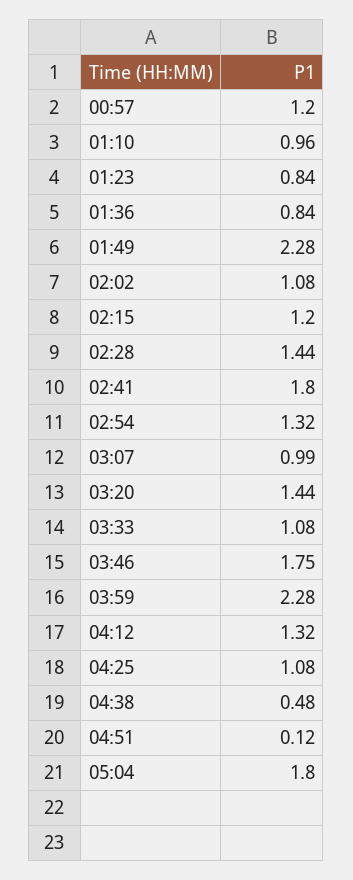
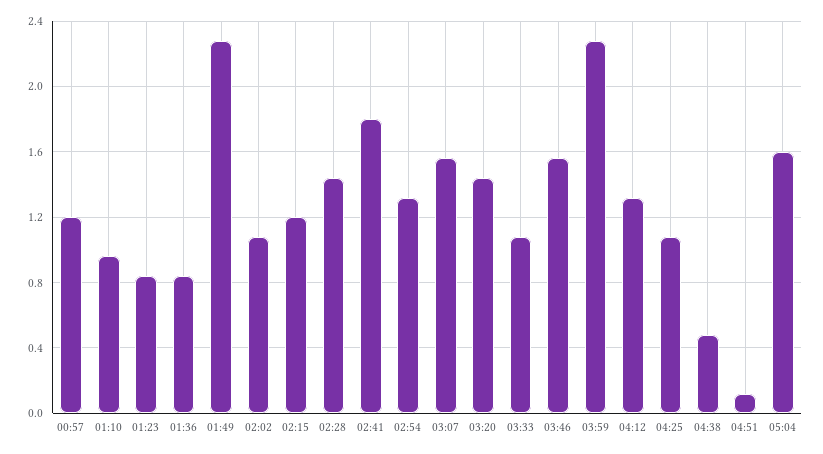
  {
    "00:57": 1.2,
    "01:10": 0.96,
    "01:23": 0.84,
    "01:36": 0.84,
    "01:49": 2.28,
    "02:02": 1.08,
    "02:15": 1.2,
    "02:28": 1.44,
    "02:41": 1.8,
    "02:54": 1.32,
-   "03:07": 0.99,
+   "03:07": 1.55,
    "03:20": 1.44,
    "03:33": 1.08,
-   "03:46": 1.75,
+   "03:46": 1.55,
    "03:59": 2.28,
    "04:12": 1.32,
    "04:25": 1.08,
    "04:38": 0.48,
    "04:51": 0.12,
-   "05:04": 1.8
+   "05:04": 1.6
  }

